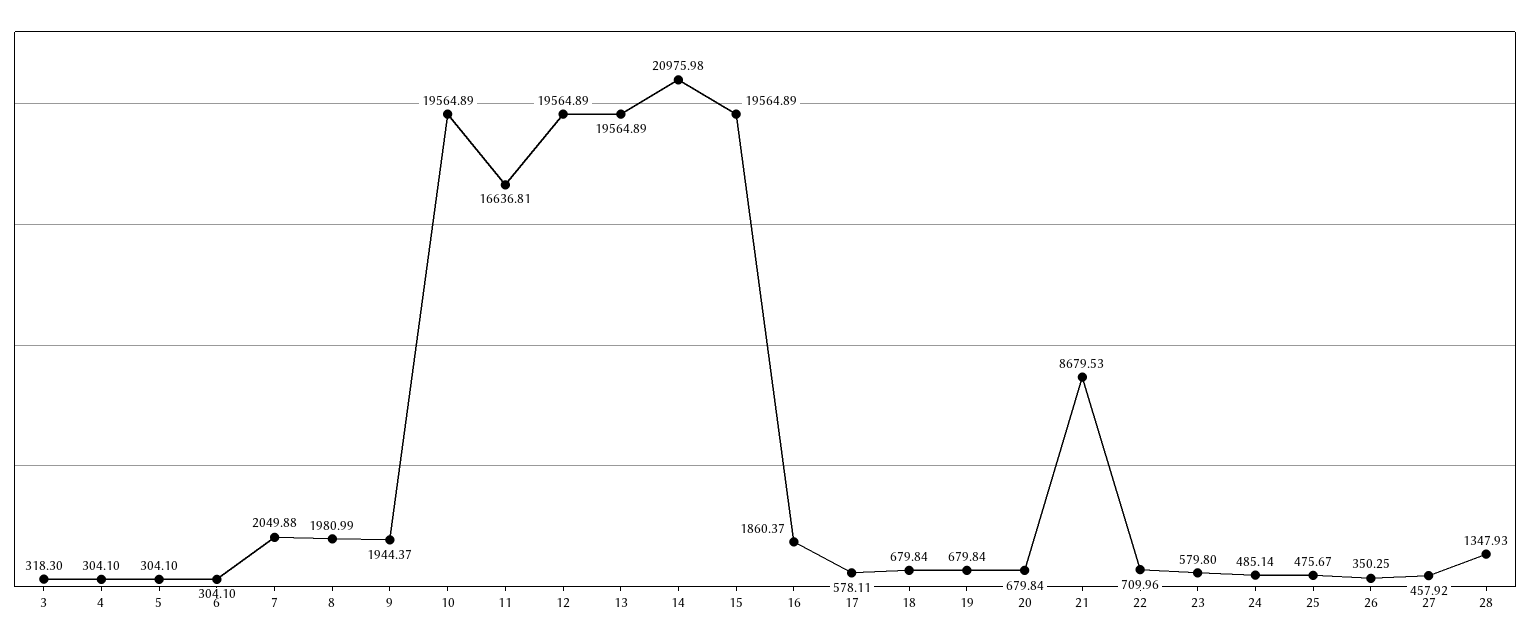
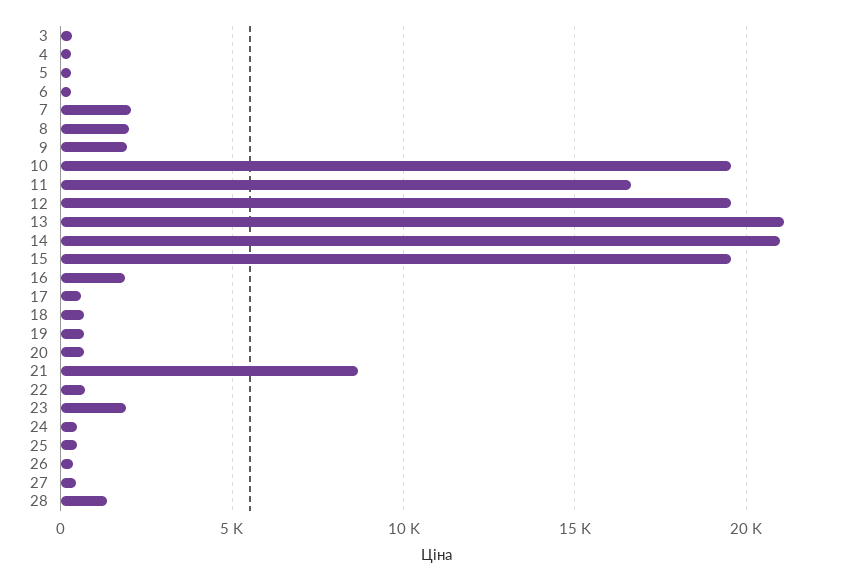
  {
    "3": 318.3,
    "4": 304.1,
    "5": 304.1,
    "6": 304.1,
    "7": 2049.88,
    "8": 1980.99,
    "9": 1944.37,
    "10": 19564.89,
    "11": 16636.81,
    "12": 19564.89,
-   "13": 19564.89,
+   "13": 21000,
    "14": 20975.98,
    "15": 19564.89,
    "16": 1860.37,
    "17": 578.11,
    "18": 679.84,
    "19": 679.84,
    "20": 679.84,
    "21": 8679.53,
    "22": 709.96,
-   "23": 579.8,
+   "23": 2000,
    "24": 485.14,
    "25": 475.67,
    "26": 350.25,
    "27": 457.92,
    "28": 1347.93
  }

